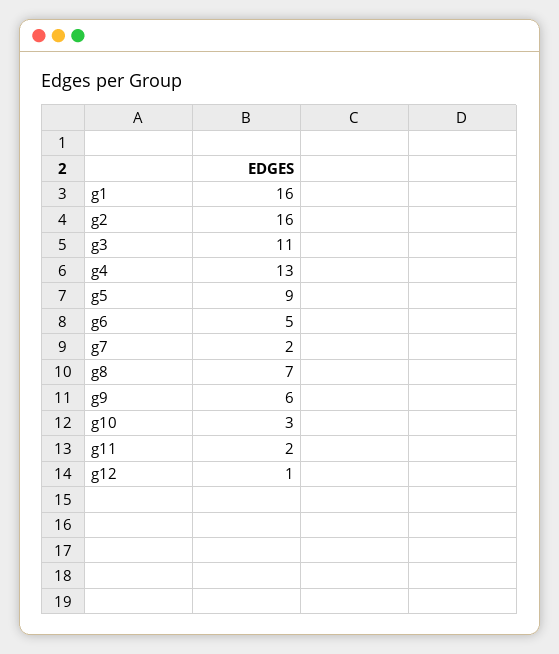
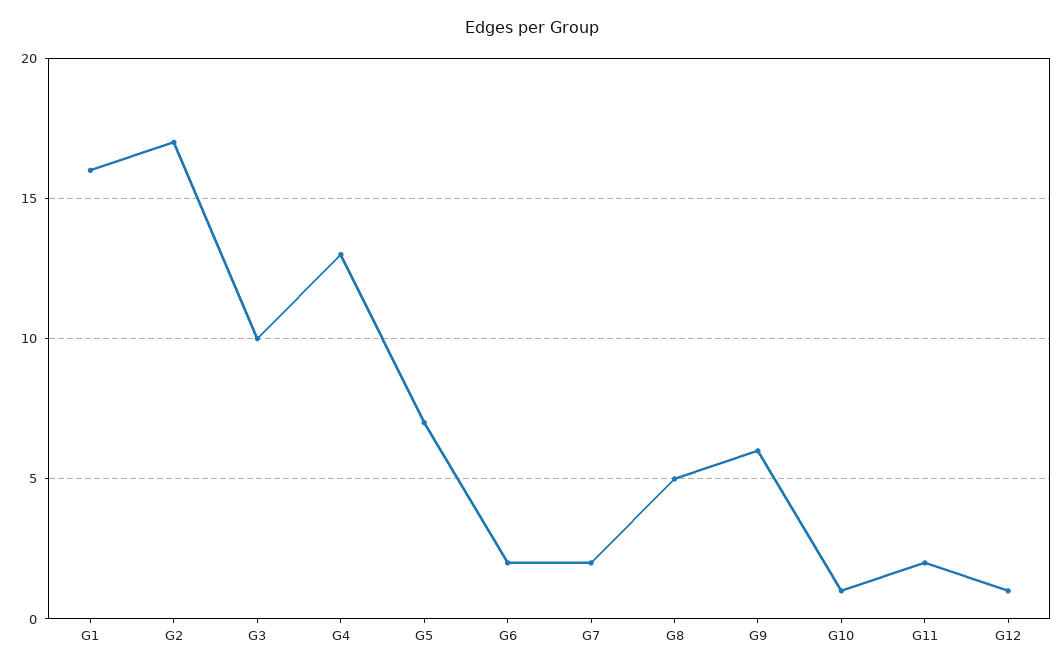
  {
    "g1": 16,
-   "g2": 16,
+   "g2": 17,
-   "g3": 11,
+   "g3": 10,
    "g4": 13,
-   "g5": 9,
+   "g5": 7,
-   "g6": 5,
+   "g6": 2,
    "g7": 2,
-   "g8": 7,
+   "g8": 5,
    "g9": 6,
-   "g10": 3,
+   "g10": 1,
    "g11": 2,
    "g12": 1
  }

